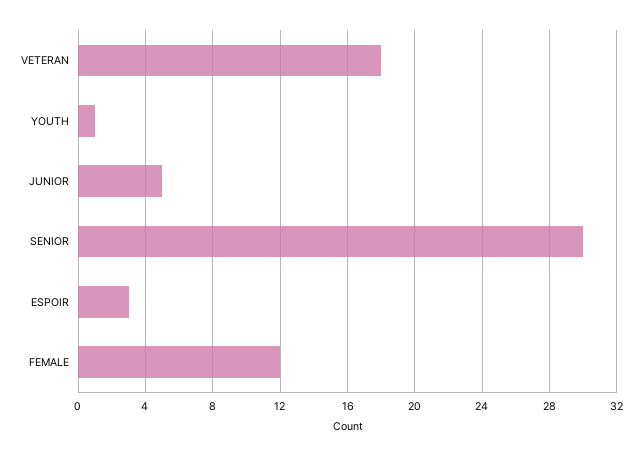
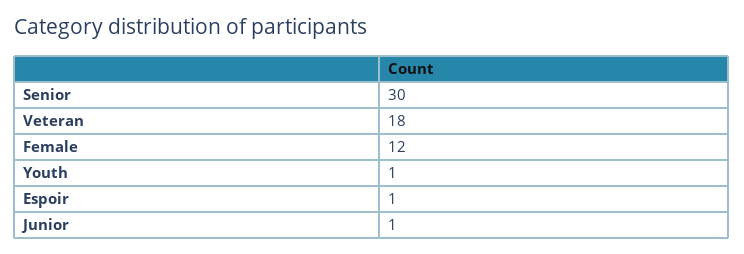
  {
    "VETERAN": 18,
    "YOUTH": 1,
-   "JUNIOR": 5,
+   "JUNIOR": 1,
    "SENIOR": 30,
-   "ESPOIR": 3,
+   "ESPOIR": 1,
    "FEMALE": 12
  }

